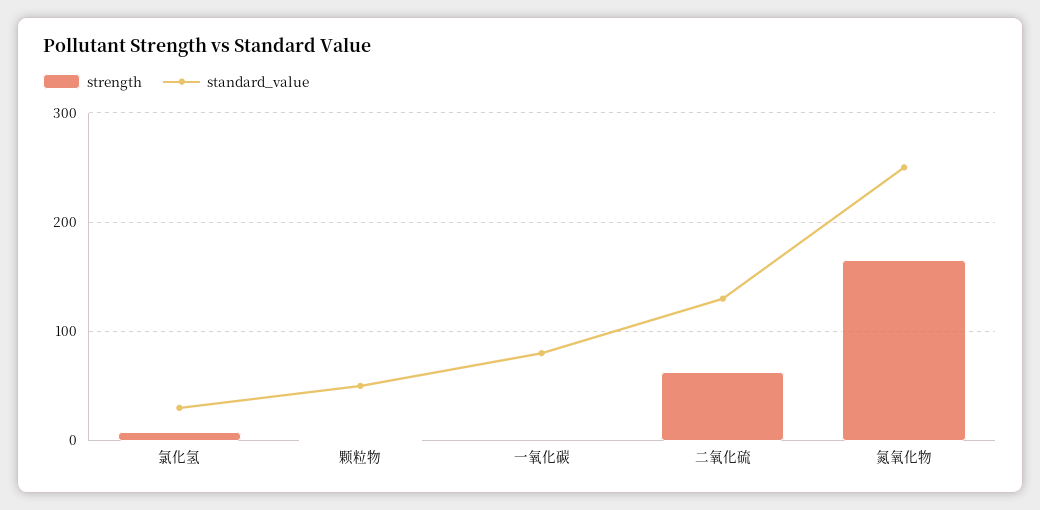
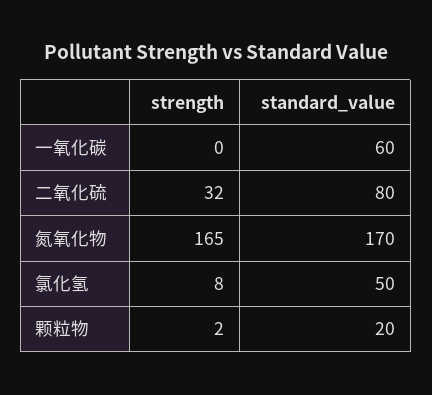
  {
    "strength": {
      "氯化氢": 8,
      "颗粒物": 2,
      "一氧化碳": 0,
-     "二氧化硫": 60,
+     "二氧化硫": 32,
      "氮氧化物": 165
    },
    "standard_value": {
-     "氯化氢": 30,
+     "氯化氢": 50,
-     "颗粒物": 50,
+     "颗粒物": 20,
-     "一氧化碳": 80,
+     "一氧化碳": 60,
-     "二氧化硫": 130,
+     "二氧化硫": 80,
-     "氮氧化物": 250
+     "氮氧化物": 170
    }
  }

